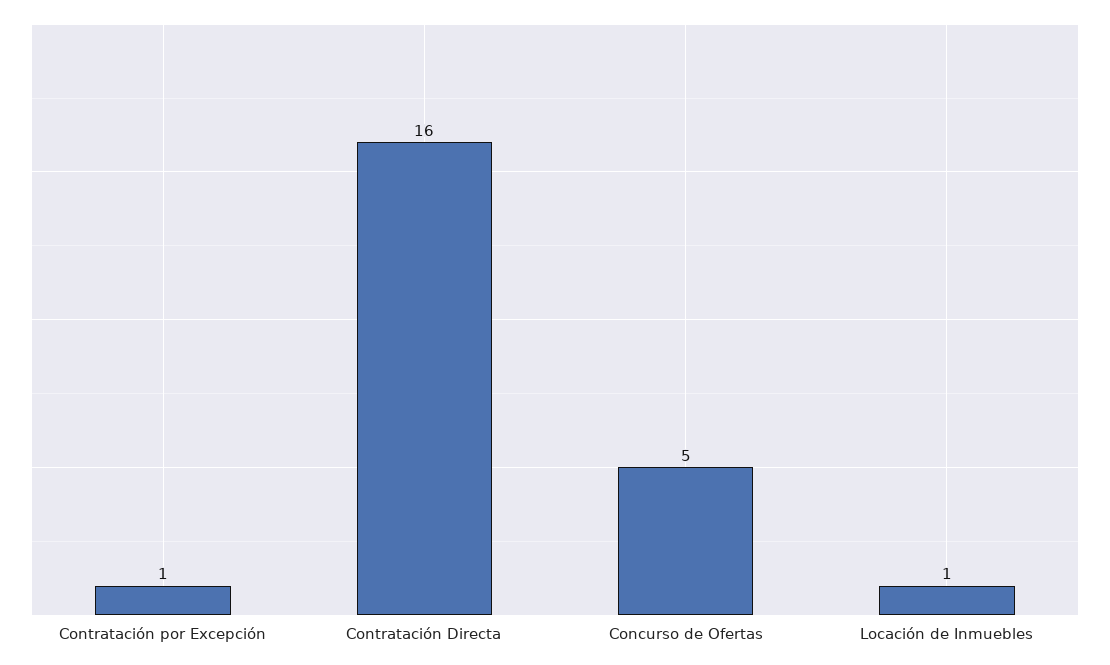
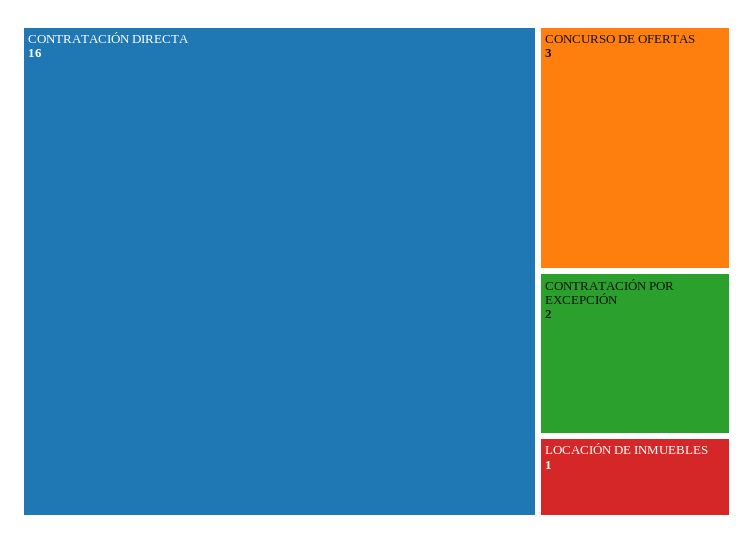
  {
-   "Contratación por Excepción": 1,
+   "Contratación por Excepción": 2,
    "Contratación Directa": 16,
-   "Concurso de Ofertas": 5,
+   "Concurso de Ofertas": 3,
    "Locación de Inmuebles": 1
  }

